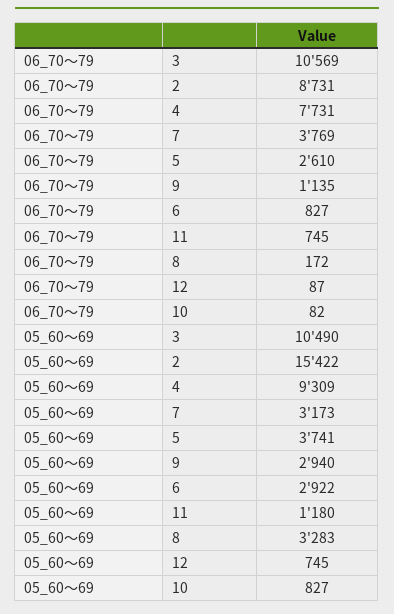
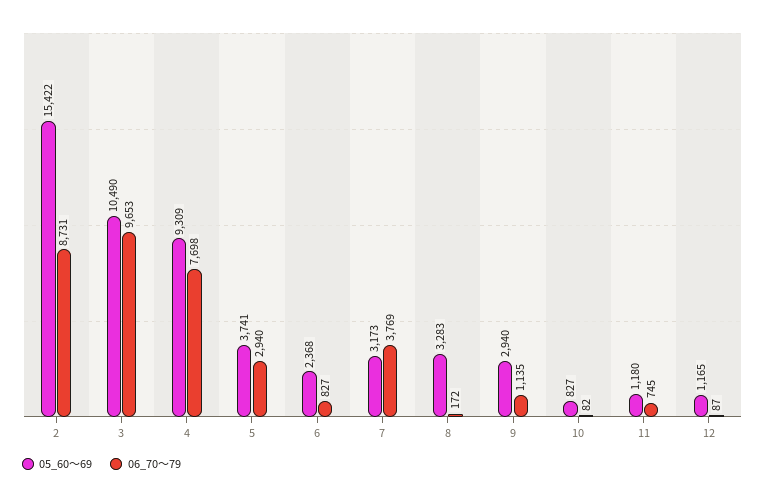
  {
    "06_70～79": {
-     "3": 10569,
+     "3": 9653,
      "2": 8731,
-     "4": 7731,
+     "4": 7698,
      "7": 3769,
-     "5": 2610,
+     "5": 2940,
      "9": 1135,
      "6": 827,
      "11": 745,
      "8": 172,
      "12": 87,
      "10": 82
    },
    "05_60～69": {
      "3": 10490,
      "2": 15422,
      "4": 9309,
      "7": 3173,
      "5": 3741,
      "9": 2940,
-     "6": 2922,
+     "6": 2368,
      "11": 1180,
      "8": 3283,
-     "12": 745,
+     "12": 1165,
      "10": 827
    }
  }

